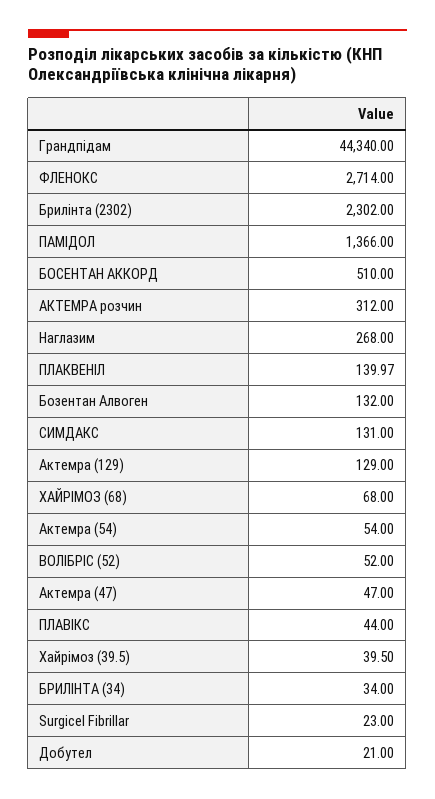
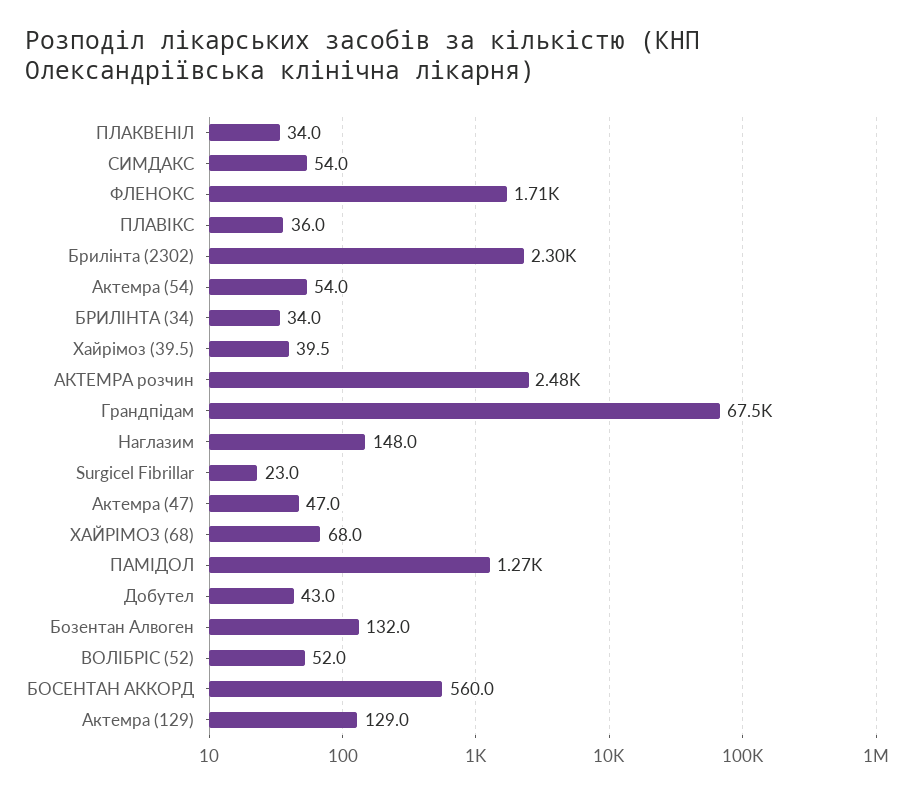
  {
-   "Грандпідам": 44340,
+   "Грандпідам": 67500,
-   "ФЛЕНОКС": 2714,
+   "ФЛЕНОКС": 1710,
    "Брилінта (2302)": 2302,
-   "ПАМІДОЛ": 1366,
+   "ПАМІДОЛ": 1270,
-   "БОСЕНТАН АККОРД": 510,
+   "БОСЕНТАН АККОРД": 560,
-   "АКТЕМРА розчин": 312,
+   "АКТЕМРА розчин": 2480,
-   "Наглазим": 268,
+   "Наглазим": 148,
-   "ПЛАКВЕНІЛ": 139.97,
+   "ПЛАКВЕНІЛ": 34,
    "Бозентан Алвоген": 132,
-   "СИМДАКС": 131,
+   "СИМДАКС": 54,
    "Актемра (129)": 129,
    "ХАЙРІМОЗ (68)": 68,
    "Актемра (54)": 54,
    "ВОЛІБРІС (52)": 52,
    "Актемра (47)": 47,
-   "ПЛАВІКС": 44,
+   "ПЛАВІКС": 36,
    "Хайрімоз (39.5)": 39.5,
    "БРИЛІНТА (34)": 34,
    "Surgicel Fibrillar": 23,
-   "Добутел": 21
+   "Добутел": 43
  }

